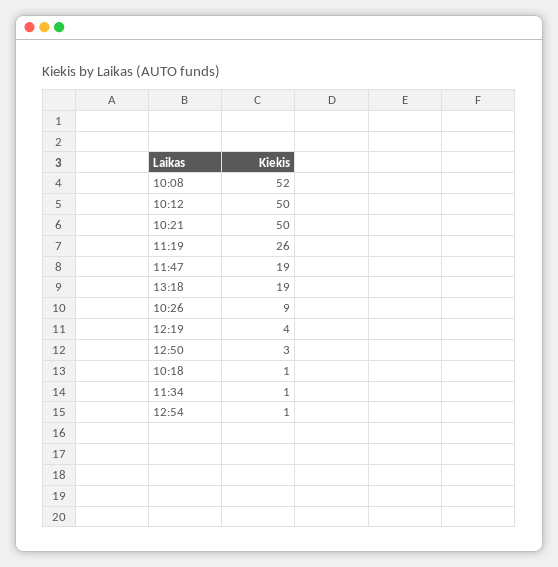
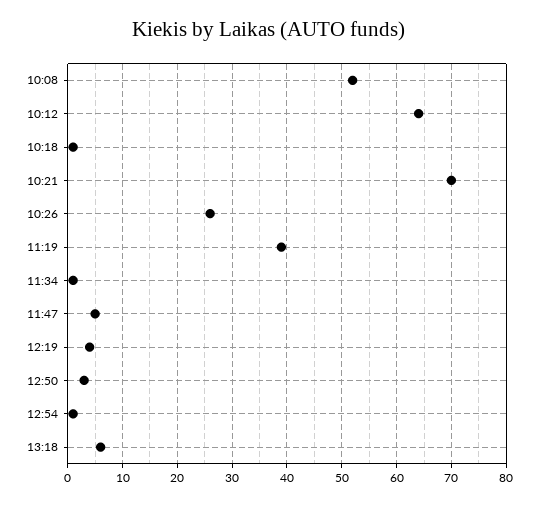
  {
    "10:08": 52,
-   "10:12": 50,
+   "10:12": 65,
-   "10:21": 50,
+   "10:21": 70,
-   "11:19": 26,
+   "11:19": 40,
-   "11:47": 19,
+   "11:47": 5,
-   "13:18": 19,
+   "13:18": 5,
-   "10:26": 9,
+   "10:26": 25,
    "12:19": 4,
    "12:50": 3,
    "10:18": 1,
    "11:34": 1,
    "12:54": 1
  }

